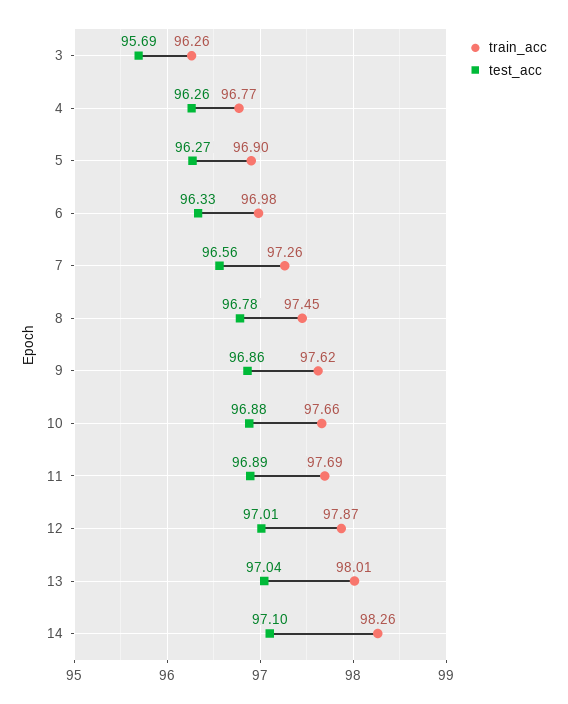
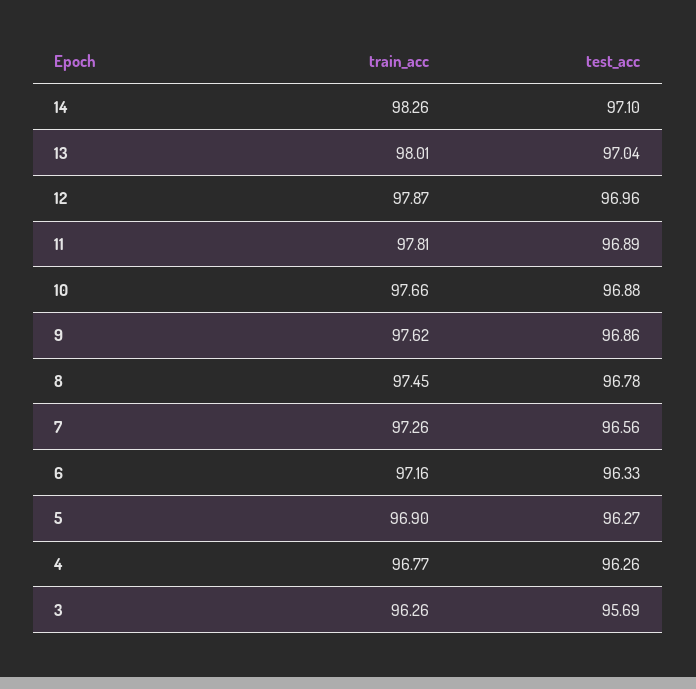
  {
    "train_acc": {
      "3": 96.26,
      "4": 96.77,
      "5": 96.9,
-     "6": 96.98,
+     "6": 97.16,
      "7": 97.26,
      "8": 97.45,
      "9": 97.62,
      "10": 97.66,
-     "11": 97.69,
+     "11": 97.81,
      "12": 97.87,
      "13": 98.01,
      "14": 98.26
    },
    "test_acc": {
      "3": 95.69,
      "4": 96.26,
      "5": 96.27,
      "6": 96.33,
      "7": 96.56,
      "8": 96.78,
      "9": 96.86,
      "10": 96.88,
      "11": 96.89,
-     "12": 97.01,
+     "12": 96.96,
      "13": 97.04,
      "14": 97.1
    }
  }

